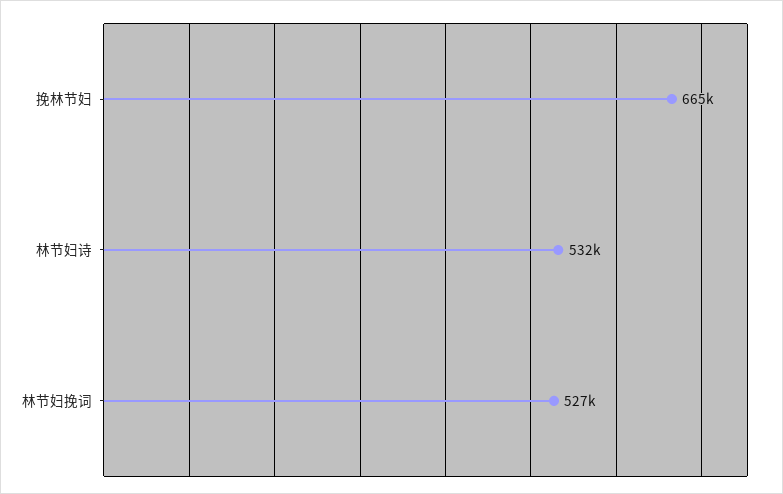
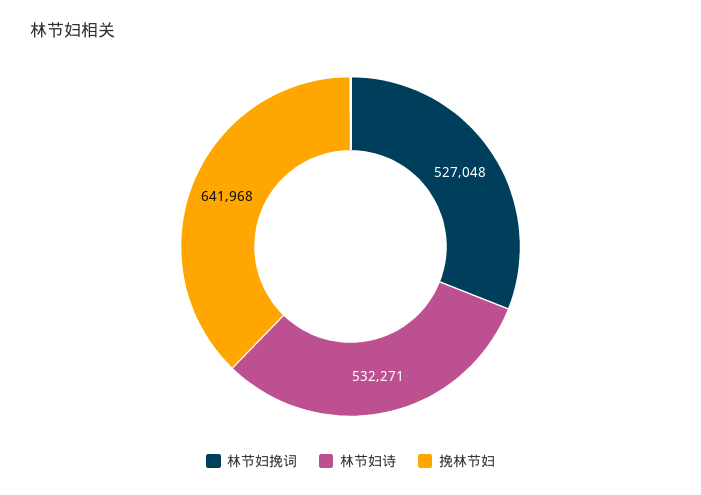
  {
-   "挽林节妇": 665000,
+   "挽林节妇": 641968,
    "林节妇诗": 532271,
    "林节妇挽词": 527048
  }

